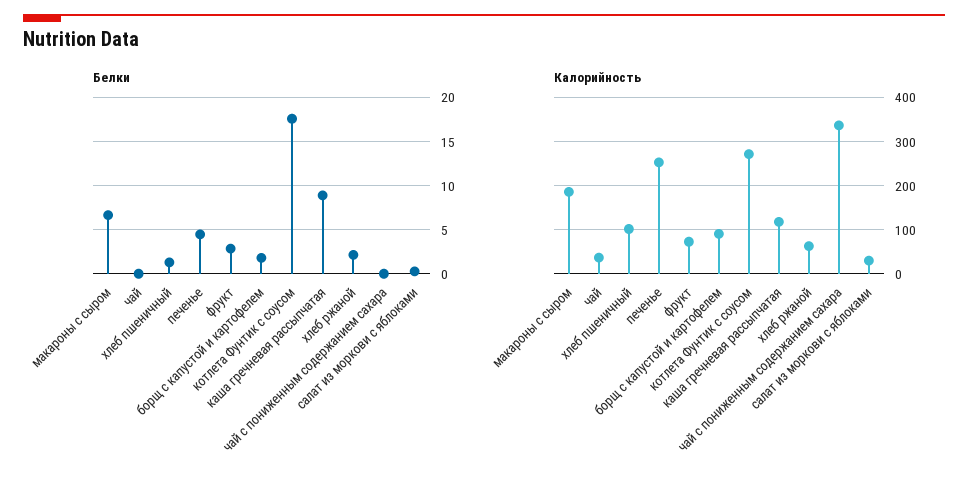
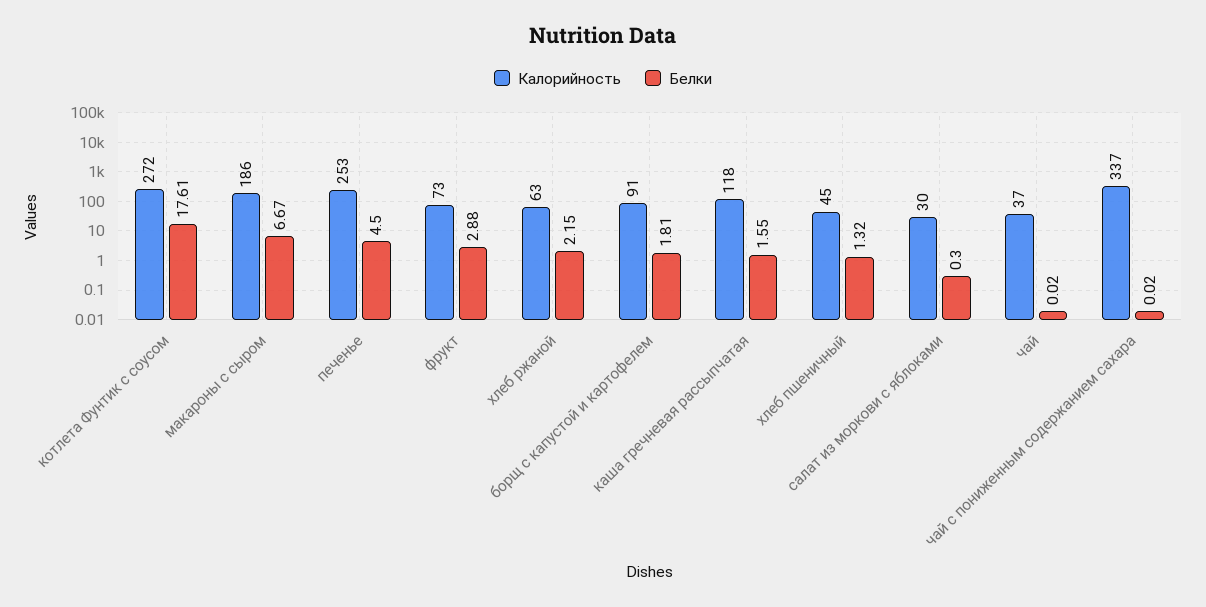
  {
    "Белки": {
      "макароны с сыром": 6.67,
      "чай": 0.02,
      "хлеб пшеничный": 1.32,
      "печенье": 4.5,
      "фрукт": 2.88,
      "борщ с капустой и картофелем": 1.81,
      "котлета Фунтик с соусом": 17.61,
-     "каша гречневая рассыпчатая": 9,
+     "каша гречневая рассыпчатая": 1.55,
      "хлеб ржаной": 2.15,
      "чай с пониженным содержанием сахара": 0.02,
      "салат из моркови с яблоками": 0.3
    },
    "Калорийность": {
      "макароны с сыром": 186,
      "чай": 37,
-     "хлеб пшеничный": 100,
+     "хлеб пшеничный": 45,
      "печенье": 253,
      "фрукт": 73,
      "борщ с капустой и картофелем": 91,
      "котлета Фунтик с соусом": 272,
      "каша гречневая рассыпчатая": 118,
      "хлеб ржаной": 63,
      "чай с пониженным содержанием сахара": 337,
      "салат из моркови с яблоками": 30
    }
  }

